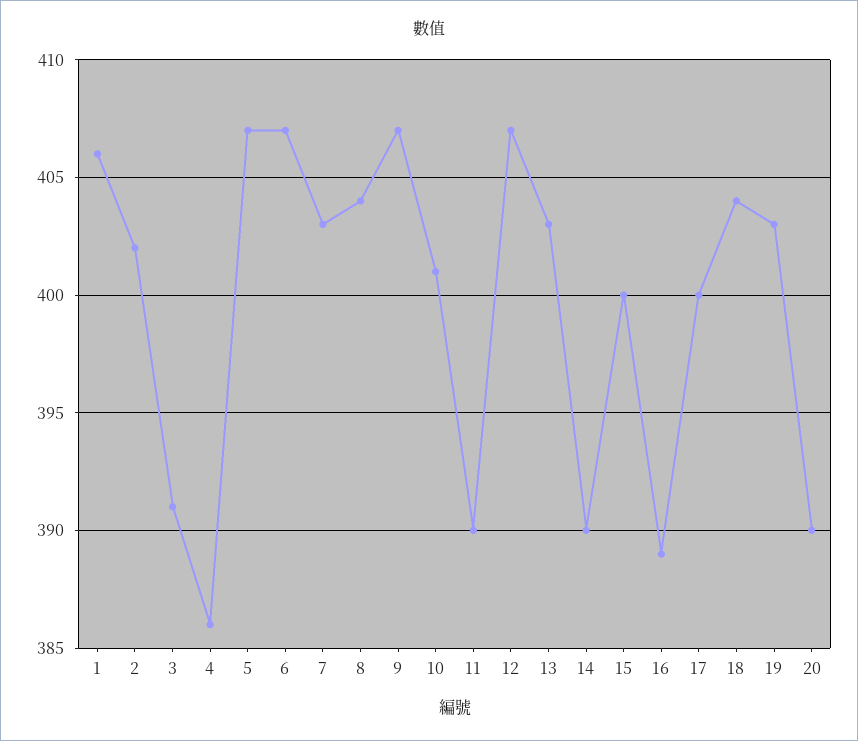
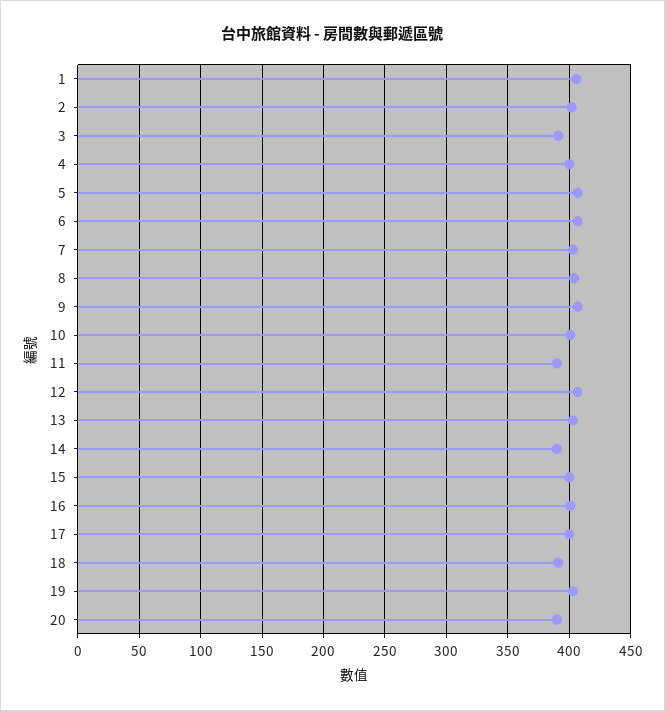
  {
    "1": 406,
    "2": 402,
    "3": 391,
-   "4": 386,
+   "4": 400,
    "5": 407,
    "6": 407,
    "7": 403,
    "8": 404,
    "9": 407,
    "10": 401,
    "11": 390,
    "12": 407,
    "13": 403,
    "14": 390,
    "15": 400,
-   "16": 389,
+   "16": 400,
    "17": 400,
-   "18": 404,
+   "18": 390,
    "19": 403,
    "20": 390
  }

